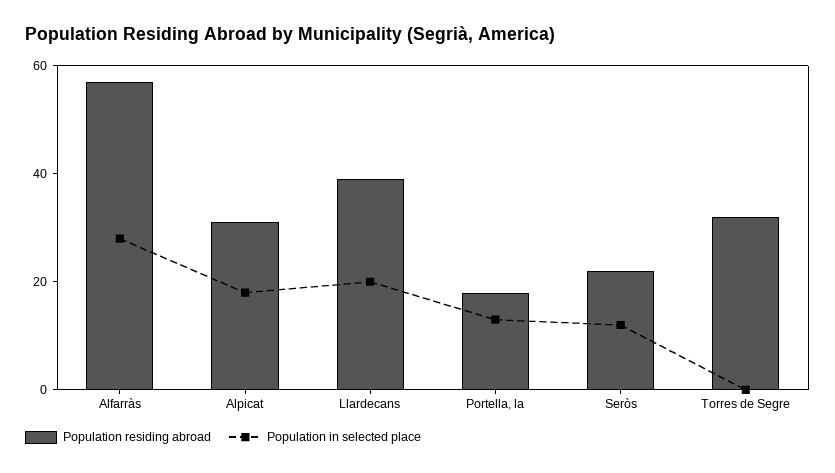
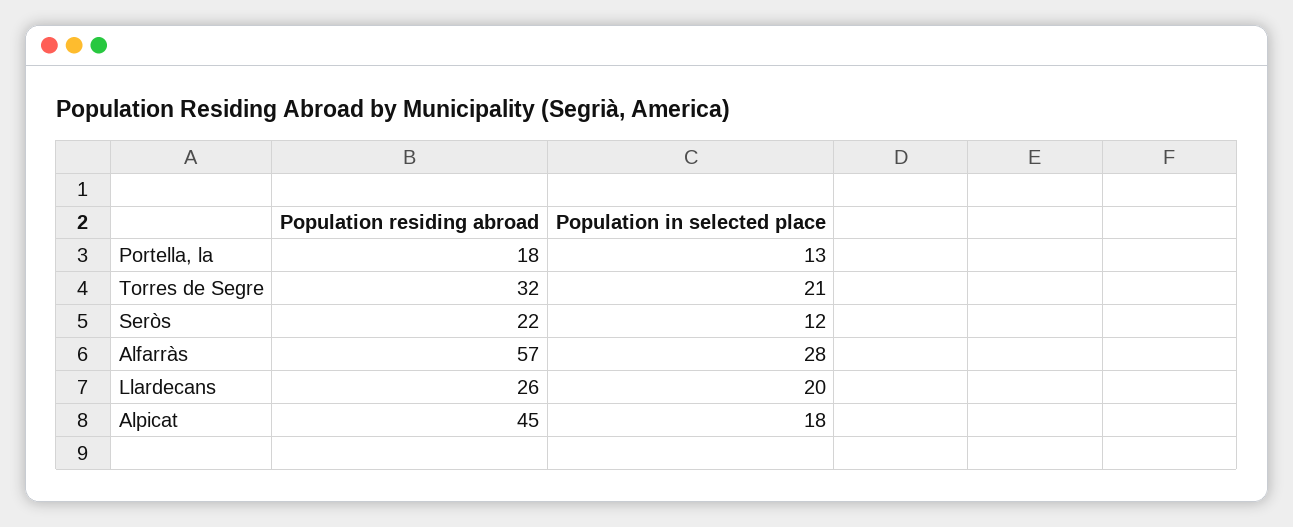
  {
    "Population residing abroad": {
      "Alfarràs": 57,
-     "Alpicat": 30,
+     "Alpicat": 45,
-     "Llardecans": 40,
+     "Llardecans": 26,
      "Portella, la": 18,
      "Seròs": 22,
      "Torres de Segre": 32
    },
    "Population in selected place": {
      "Alfarràs": 28,
      "Alpicat": 18,
      "Llardecans": 20,
      "Portella, la": 13,
      "Seròs": 12,
-     "Torres de Segre": 0
+     "Torres de Segre": 21
    }
  }

